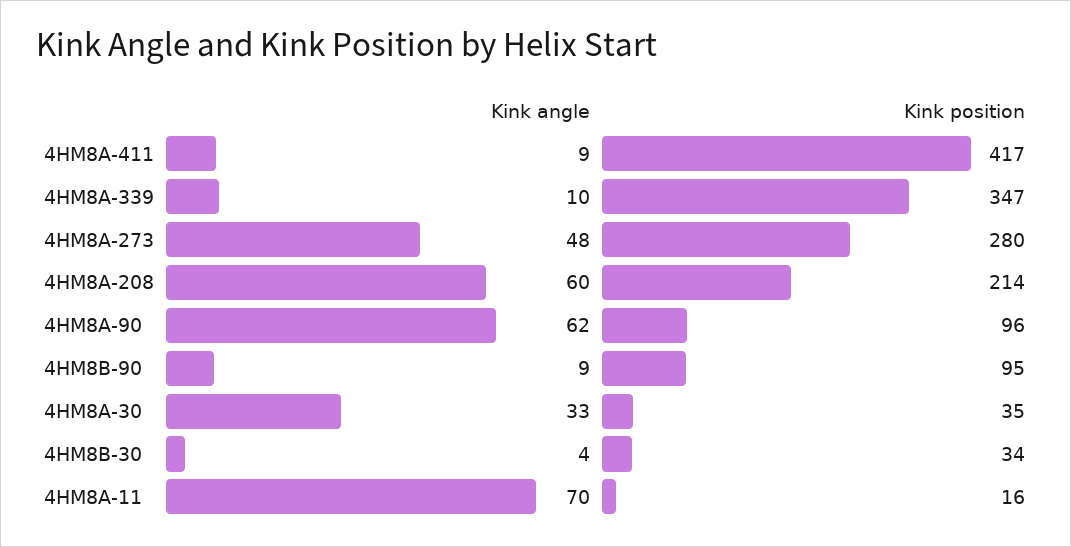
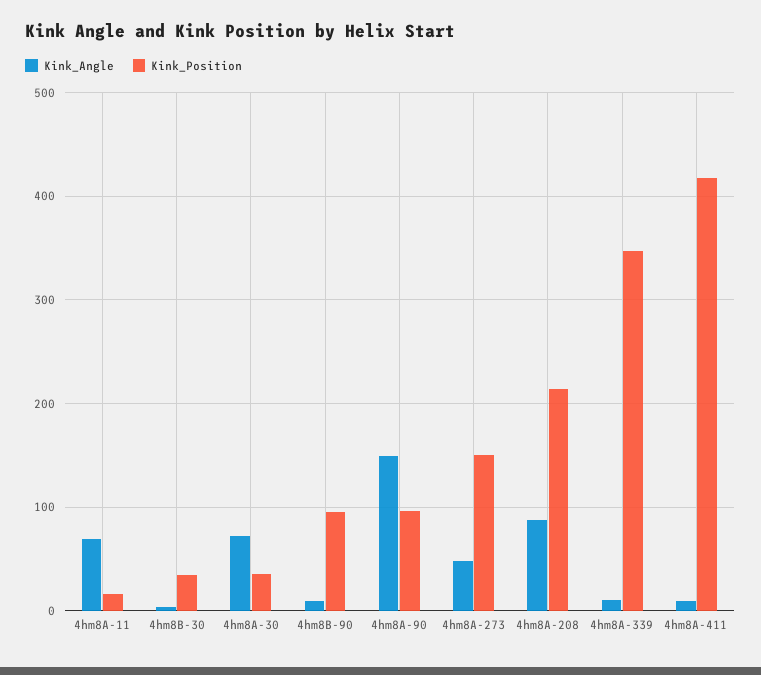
  {
    "Kink angle": {
      "4HM8A-411": 9,
      "4HM8A-339": 10,
      "4HM8A-273": 48,
-     "4HM8A-208": 60,
+     "4HM8A-208": 90,
-     "4HM8A-90": 62,
+     "4HM8A-90": 150,
      "4HM8B-90": 9,
-     "4HM8A-30": 33,
+     "4HM8A-30": 70,
      "4HM8B-30": 4,
      "4HM8A-11": 70
    },
    "Kink position": {
      "4HM8A-411": 417,
      "4HM8A-339": 347,
-     "4HM8A-273": 280,
+     "4HM8A-273": 150,
      "4HM8A-208": 214,
      "4HM8A-90": 96,
      "4HM8B-90": 95,
      "4HM8A-30": 35,
      "4HM8B-30": 34,
      "4HM8A-11": 16
    }
  }

